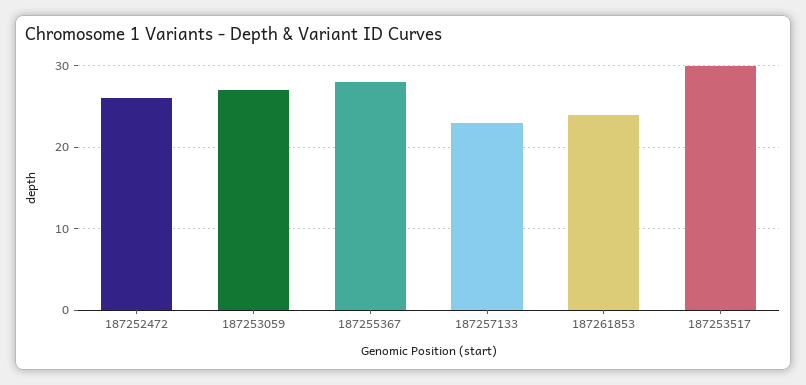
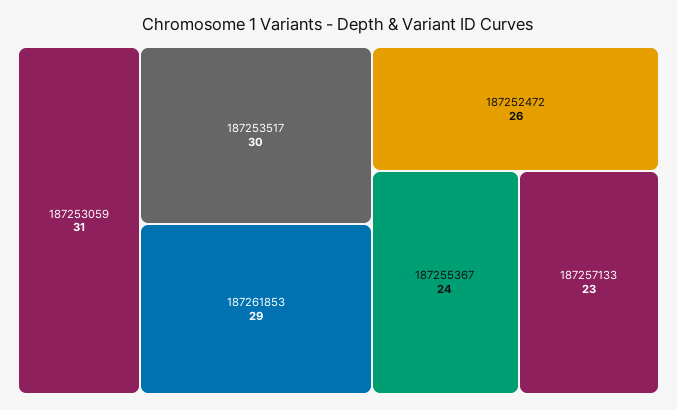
  {
    "187252472": 26,
-   "187253059": 27,
+   "187253059": 31,
-   "187255367": 28,
+   "187255367": 24,
    "187257133": 23,
-   "187261853": 24,
+   "187261853": 29,
    "187253517": 30
  }

